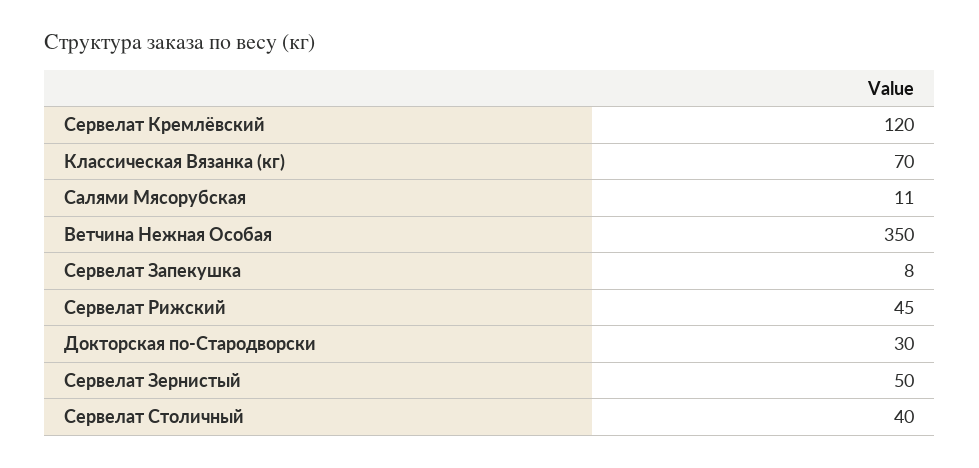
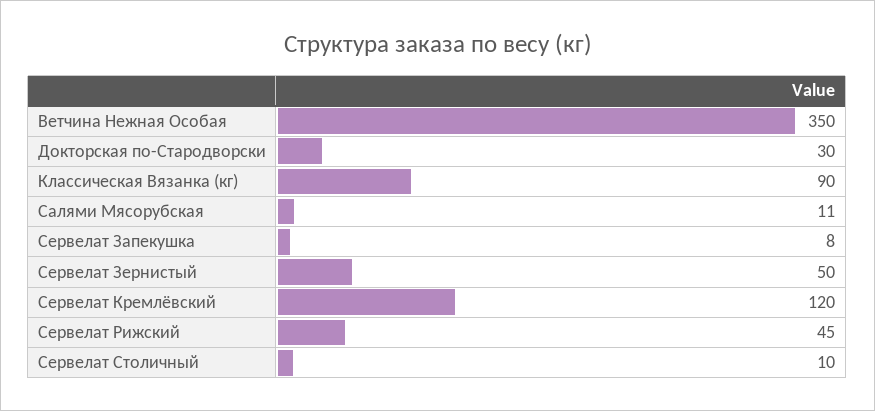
  {
    "Сервелат Кремлёвский": 120,
-   "Классическая Вязанка (кг)": 70,
+   "Классическая Вязанка (кг)": 90,
    "Салями Мясорубская": 11,
    "Ветчина Нежная Особая": 350,
    "Сервелат Запекушка": 8,
    "Сервелат Рижский": 45,
    "Докторская по-Стародворски": 30,
    "Сервелат Зернистый": 50,
-   "Сервелат Столичный": 40
+   "Сервелат Столичный": 10
  }

